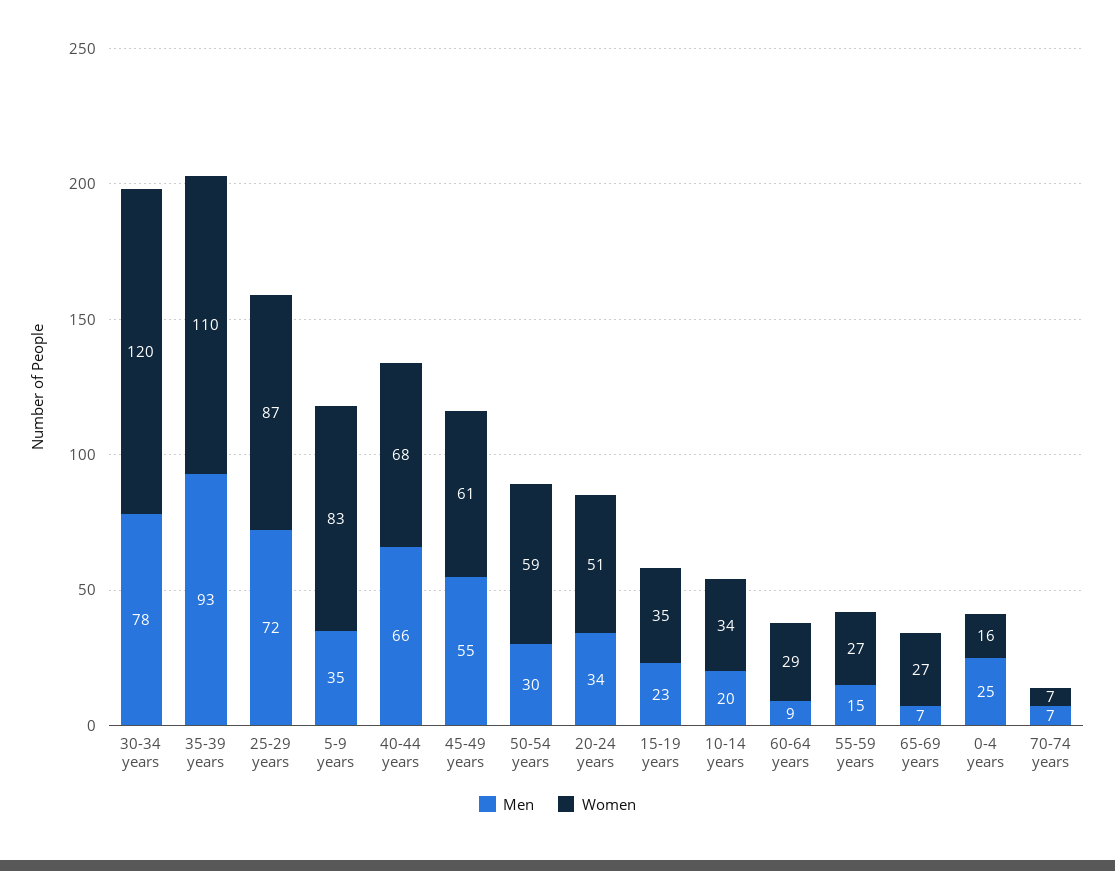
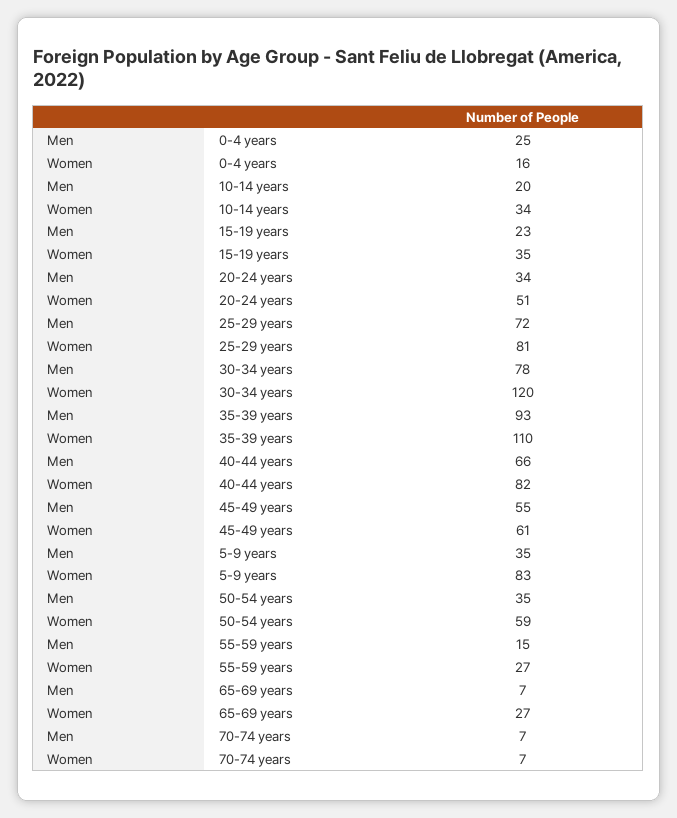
  {
    "Men": {
      "30-34 years": 78,
      "35-39 years": 93,
      "25-29 years": 72,
      "5-9 years": 35,
      "40-44 years": 66,
      "45-49 years": 55,
-     "50-54 years": 30,
+     "50-54 years": 35,
      "20-24 years": 34,
      "15-19 years": 23,
      "10-14 years": 20,
-     "60-64 years": 9,
      "55-59 years": 15,
      "65-69 years": 7,
      "0-4 years": 25,
      "70-74 years": 7
    },
    "Women": {
      "30-34 years": 120,
      "35-39 years": 110,
-     "25-29 years": 87,
+     "25-29 years": 81,
      "5-9 years": 83,
-     "40-44 years": 68,
+     "40-44 years": 82,
      "45-49 years": 61,
      "50-54 years": 59,
      "20-24 years": 51,
      "15-19 years": 35,
      "10-14 years": 34,
-     "60-64 years": 29,
      "55-59 years": 27,
      "65-69 years": 27,
      "0-4 years": 16,
      "70-74 years": 7
    }
  }

